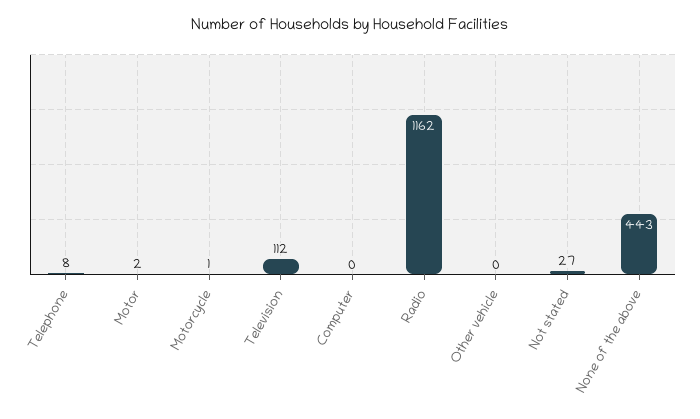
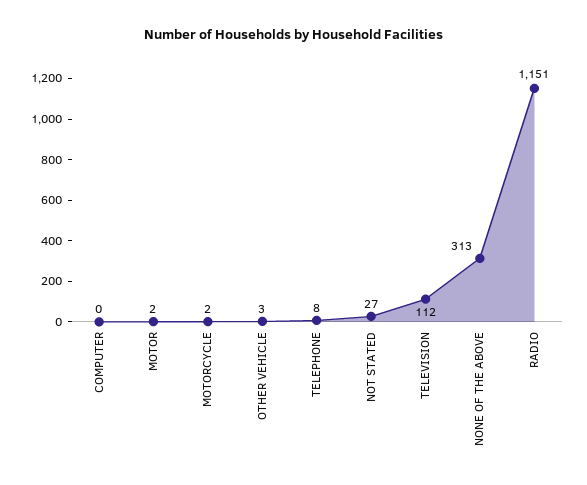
  {
    "Telephone": 8,
    "Motor": 2,
-   "Motorcycle": 1,
+   "Motorcycle": 2,
    "Television": 112,
    "Computer": 0,
-   "Radio": 1162,
+   "Radio": 1151,
-   "Other vehicle": 0,
+   "Other vehicle": 3,
    "Not stated": 27,
-   "None of the above": 443
+   "None of the above": 313
  }

